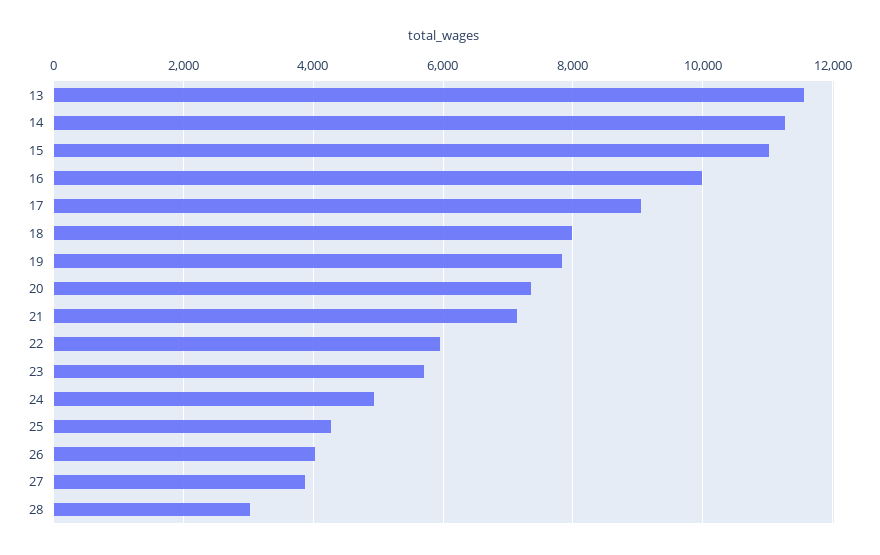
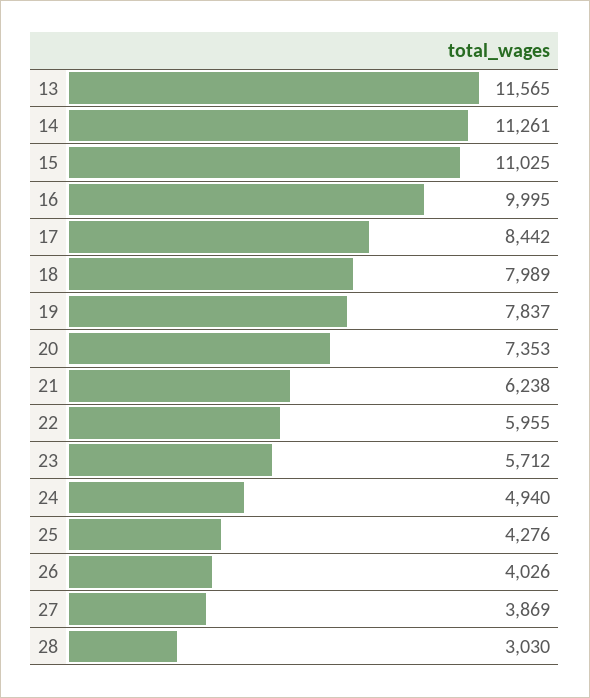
  {
    "13": 11565,
    "14": 11261,
    "15": 11025,
    "16": 9995,
-   "17": 9000,
+   "17": 8442,
    "18": 7989,
    "19": 7837,
    "20": 7353,
-   "21": 7200,
+   "21": 6238,
    "22": 5955,
    "23": 5712,
    "24": 4940,
    "25": 4276,
    "26": 4026,
    "27": 3869,
    "28": 3030
  }

